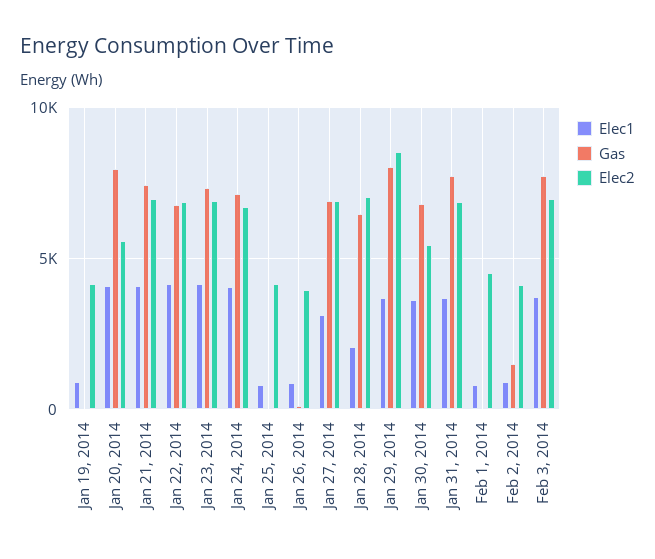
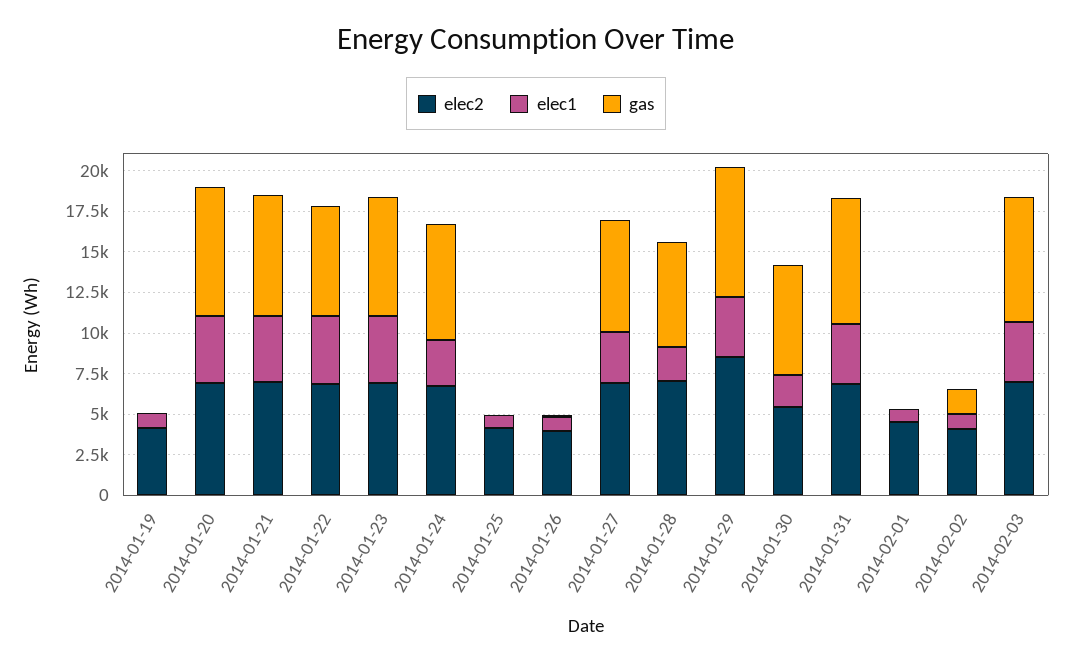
  {
    "Elec1": {
      "Jan 19, 2014": 1000,
      "Jan 20, 2014": 4000,
      "Jan 21, 2014": 4000,
      "Jan 22, 2014": 4000,
      "Jan 23, 2014": 4000,
-     "Jan 24, 2014": 4000,
+     "Jan 24, 2014": 3000,
      "Jan 25, 2014": 1000,
      "Jan 26, 2014": 1000,
      "Jan 27, 2014": 3000,
      "Jan 28, 2014": 2000,
      "Jan 29, 2014": 3500,
-     "Jan 30, 2014": 3500,
+     "Jan 30, 2014": 2000,
      "Jan 31, 2014": 3500,
      "Feb 1, 2014": 1000,
      "Feb 2, 2014": 1000,
      "Feb 3, 2014": 3500
    },
    "Gas": {
      "Jan 19, 2014": 0,
      "Jan 20, 2014": 8000,
      "Jan 21, 2014": 7500,
      "Jan 22, 2014": 7000,
      "Jan 23, 2014": 7500,
      "Jan 24, 2014": 7000,
      "Jan 25, 2014": 0,
      "Jan 26, 2014": 0,
      "Jan 27, 2014": 7000,
      "Jan 28, 2014": 6500,
      "Jan 29, 2014": 8000,
      "Jan 30, 2014": 7000,
      "Jan 31, 2014": 7500,
      "Feb 1, 2014": 0,
      "Feb 2, 2014": 1500,
      "Feb 3, 2014": 7500
    },
    "Elec2": {
      "Jan 19, 2014": 4000,
-     "Jan 20, 2014": 5500,
+     "Jan 20, 2014": 7000,
      "Jan 21, 2014": 7000,
      "Jan 22, 2014": 7000,
      "Jan 23, 2014": 7000,
      "Jan 24, 2014": 6500,
      "Jan 25, 2014": 4000,
      "Jan 26, 2014": 4000,
      "Jan 27, 2014": 7000,
      "Jan 28, 2014": 7000,
      "Jan 29, 2014": 8500,
      "Jan 30, 2014": 5500,
      "Jan 31, 2014": 7000,
      "Feb 1, 2014": 4500,
      "Feb 2, 2014": 4000,
      "Feb 3, 2014": 7000
    }
  }

